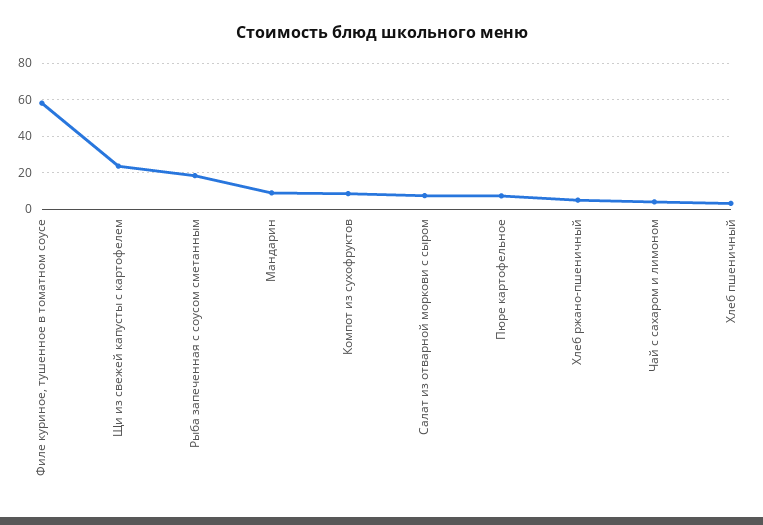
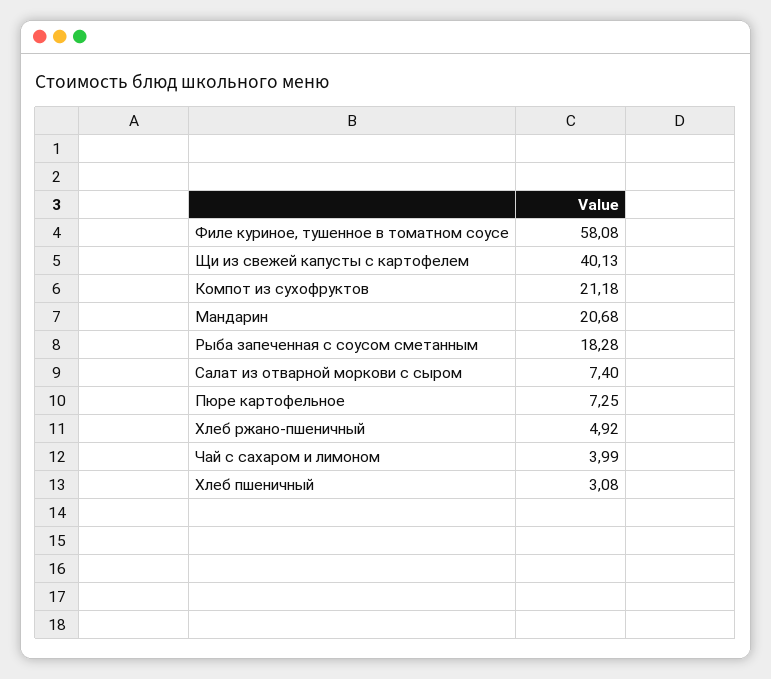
  {
    "Филе куриное, тушенное в томатном соусе": 58.08,
-   "Щи из свежей капусты с картофелем": 25,
+   "Щи из свежей капусты с картофелем": 40.13,
    "Рыба запеченная с соусом сметанным": 18.28,
-   "Мандарин": 10,
+   "Мандарин": 20.68,
-   "Компот из сухофруктов": 10,
+   "Компот из сухофруктов": 21.18,
    "Салат из отварной моркови с сыром": 7.4,
    "Пюре картофельное": 7.25,
    "Хлеб ржано-пшеничный": 4.92,
    "Чай с сахаром и лимоном": 3.99,
    "Хлеб пшеничный": 3.08
  }

